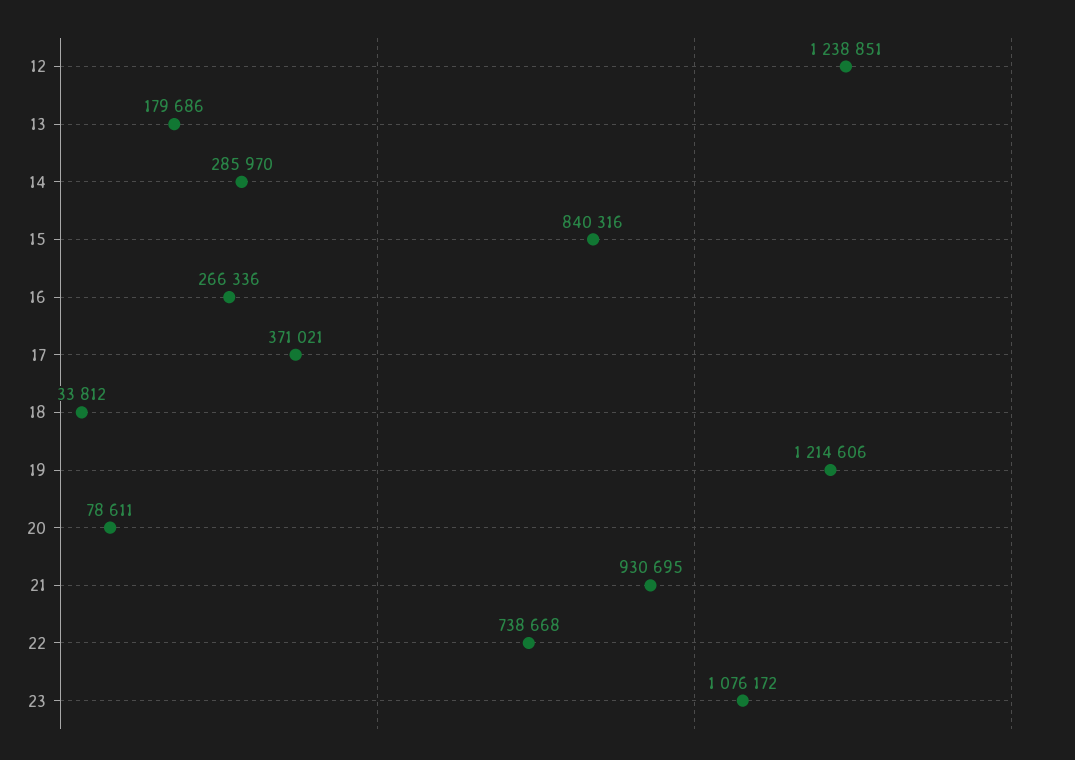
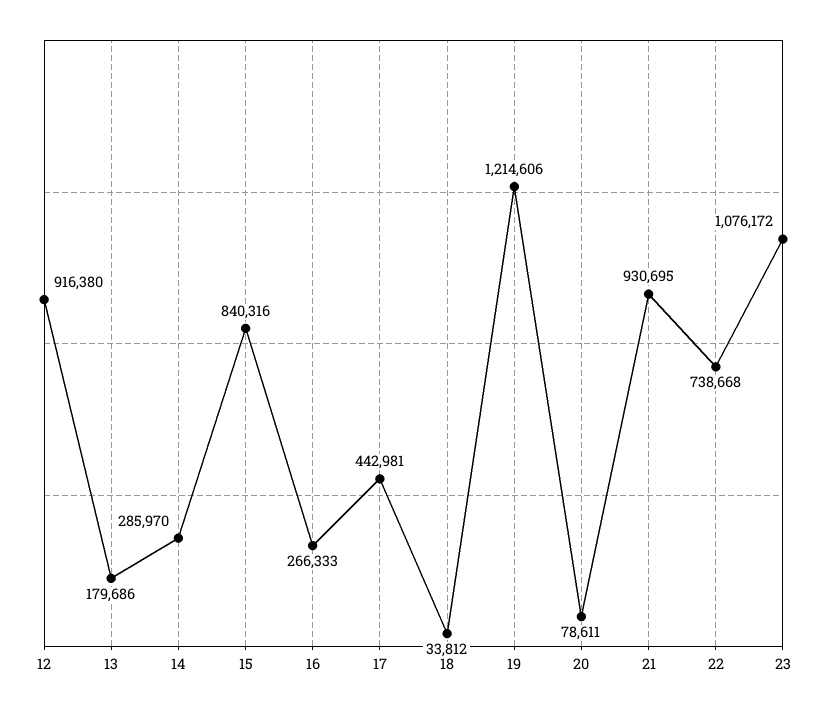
  {
-   "12": 1238851,
+   "12": 916380,
    "13": 179686,
    "14": 285970,
    "15": 840316,
-   "16": 266336,
+   "16": 266333,
-   "17": 371021,
+   "17": 442981,
    "18": 33812,
    "19": 1214606,
    "20": 78611,
    "21": 930695,
    "22": 738668,
    "23": 1076172
  }

